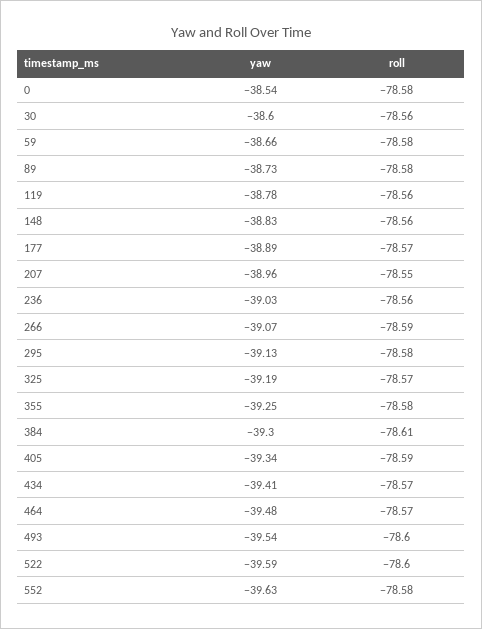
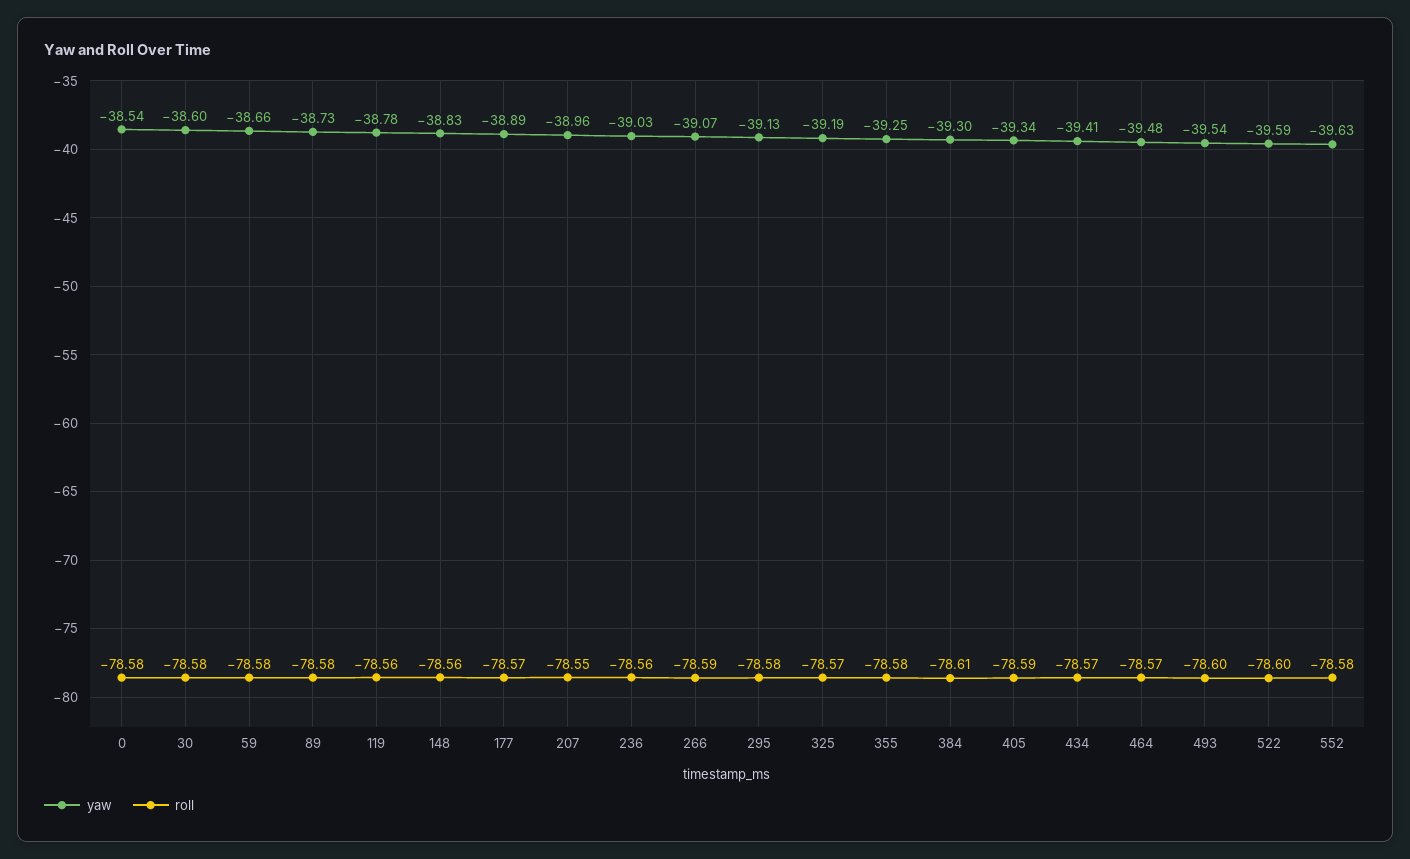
  {
    "yaw": {
      "0": -38.54,
      "30": -38.6,
      "59": -38.66,
      "89": -38.73,
      "119": -38.78,
      "148": -38.83,
      "177": -38.89,
      "207": -38.96,
      "236": -39.03,
      "266": -39.07,
      "295": -39.13,
      "325": -39.19,
      "355": -39.25,
      "384": -39.3,
      "405": -39.34,
      "434": -39.41,
      "464": -39.48,
      "493": -39.54,
      "522": -39.59,
      "552": -39.63
    },
    "roll": {
      "0": -78.58,
-     "30": -78.56,
+     "30": -78.58,
      "59": -78.58,
      "89": -78.58,
      "119": -78.56,
      "148": -78.56,
      "177": -78.57,
      "207": -78.55,
      "236": -78.56,
      "266": -78.59,
      "295": -78.58,
      "325": -78.57,
      "355": -78.58,
      "384": -78.61,
      "405": -78.59,
      "434": -78.57,
      "464": -78.57,
      "493": -78.6,
      "522": -78.6,
      "552": -78.58
    }
  }

